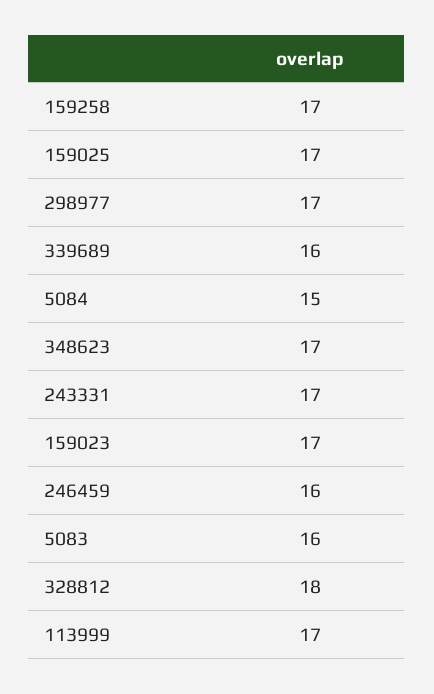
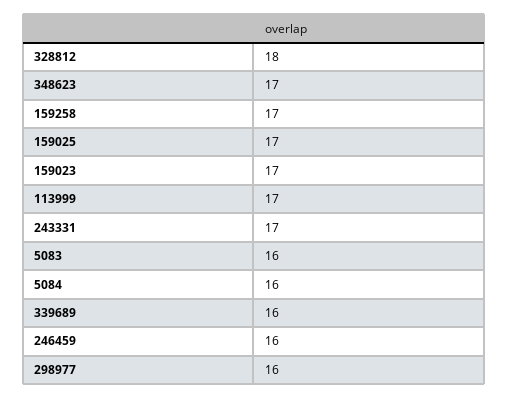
  {
    "159258": 17,
    "159025": 17,
-   "298977": 17,
+   "298977": 16,
    "339689": 16,
-   "5084": 15,
+   "5084": 16,
    "348623": 17,
    "243331": 17,
    "159023": 17,
    "246459": 16,
    "5083": 16,
    "328812": 18,
    "113999": 17
  }

